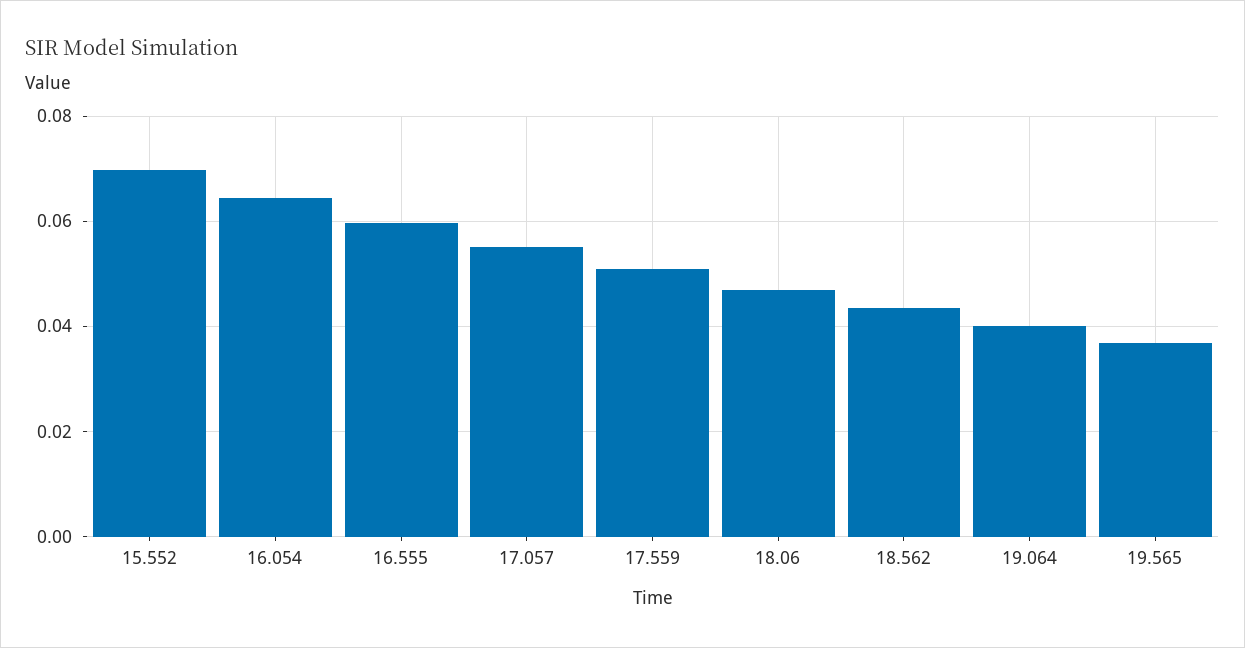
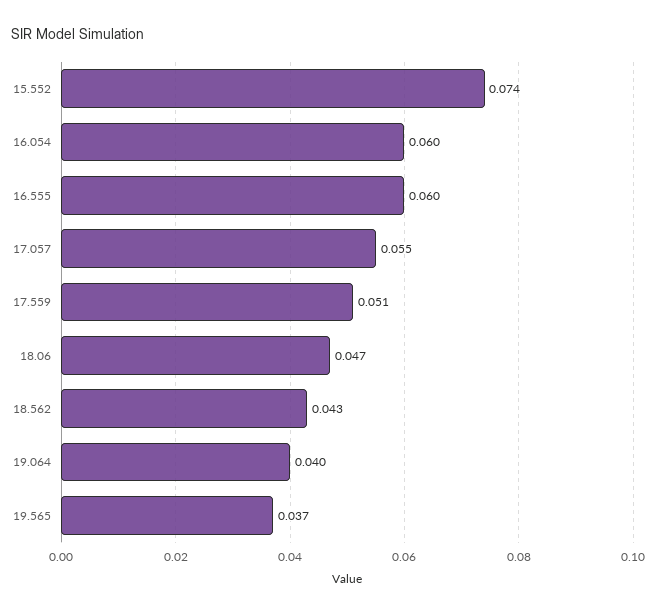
  {
-   "15.552": 0.07,
+   "15.552": 0.074,
-   "16.054": 0.064,
+   "16.054": 0.06,
    "16.555": 0.06,
    "17.057": 0.055,
    "17.559": 0.051,
    "18.06": 0.047,
    "18.562": 0.043,
    "19.064": 0.04,
    "19.565": 0.037
  }

